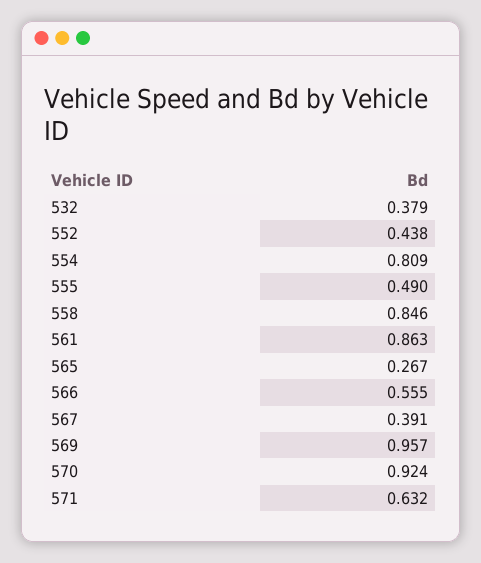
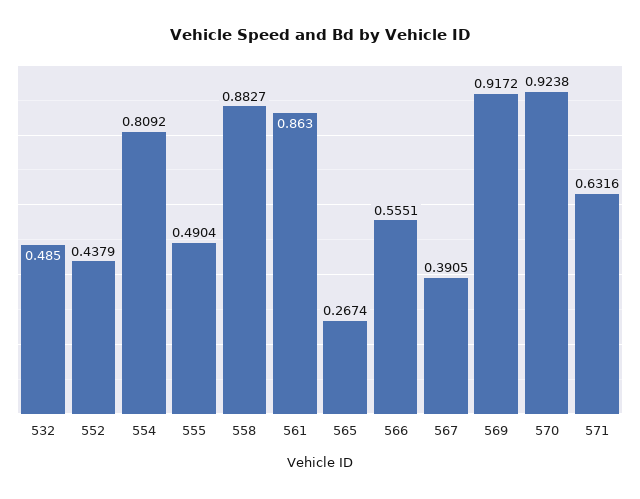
  {
-   "532": 0.379,
+   "532": 0.485,
    "552": 0.4379,
    "554": 0.8092,
    "555": 0.4904,
-   "558": 0.846,
+   "558": 0.8827,
    "561": 0.863,
    "565": 0.2674,
    "566": 0.5551,
    "567": 0.3905,
-   "569": 0.957,
+   "569": 0.9172,
    "570": 0.9238,
    "571": 0.6316
  }

